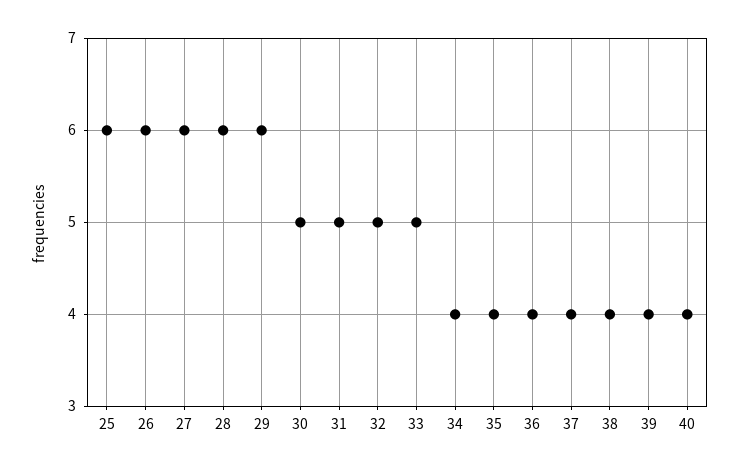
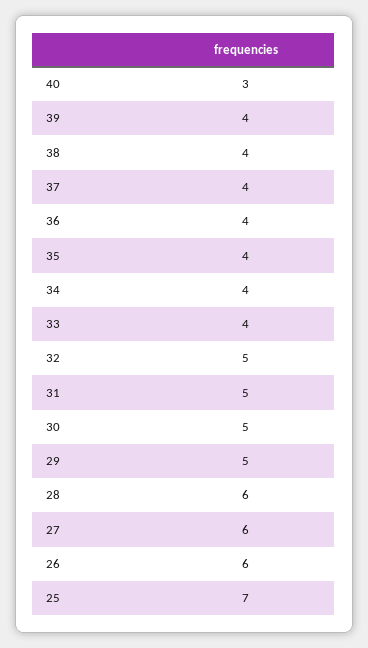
  {
-   "25": 6,
+   "25": 7,
    "26": 6,
    "27": 6,
    "28": 6,
-   "29": 6,
+   "29": 5,
    "30": 5,
    "31": 5,
    "32": 5,
-   "33": 5,
+   "33": 4,
    "34": 4,
    "35": 4,
    "36": 4,
    "37": 4,
    "38": 4,
    "39": 4,
-   "40": 4
+   "40": 3
  }

